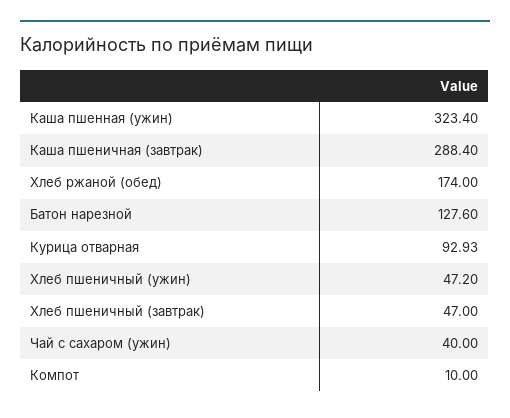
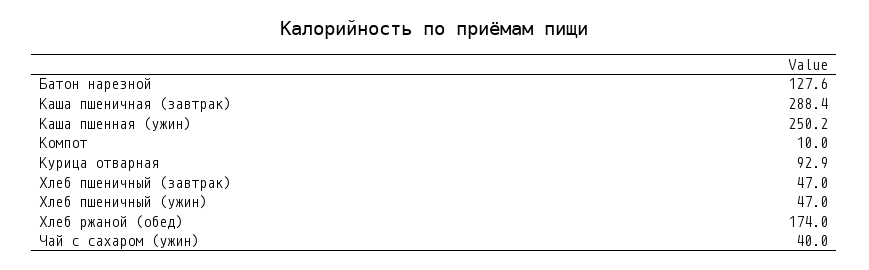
  {
-   "Каша пшенная (ужин)": 323.4,
+   "Каша пшенная (ужин)": 250.2,
    "Каша пшеничная (завтрак)": 288.4,
    "Хлеб ржаной (обед)": 174,
    "Батон нарезной": 127.6,
-   "Курица отварная": 92.93,
+   "Курица отварная": 92.9,
-   "Хлеб пшеничный (ужин)": 47.2,
+   "Хлеб пшеничный (ужин)": 47,
    "Хлеб пшеничный (завтрак)": 47,
    "Чай с сахаром (ужин)": 40,
    "Компот": 10
  }

